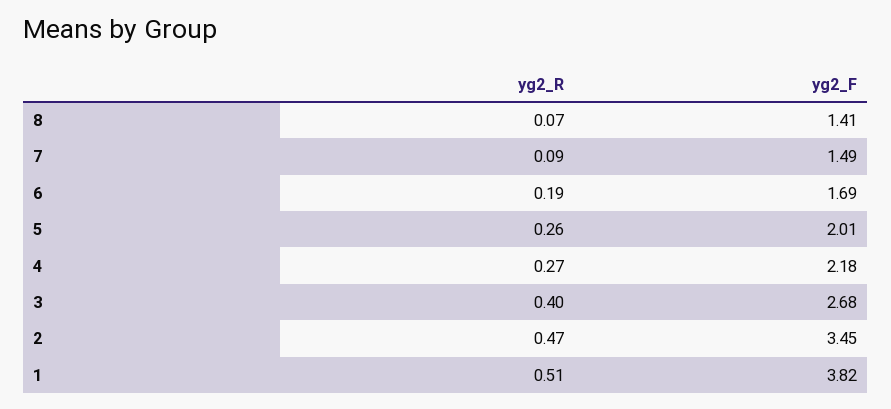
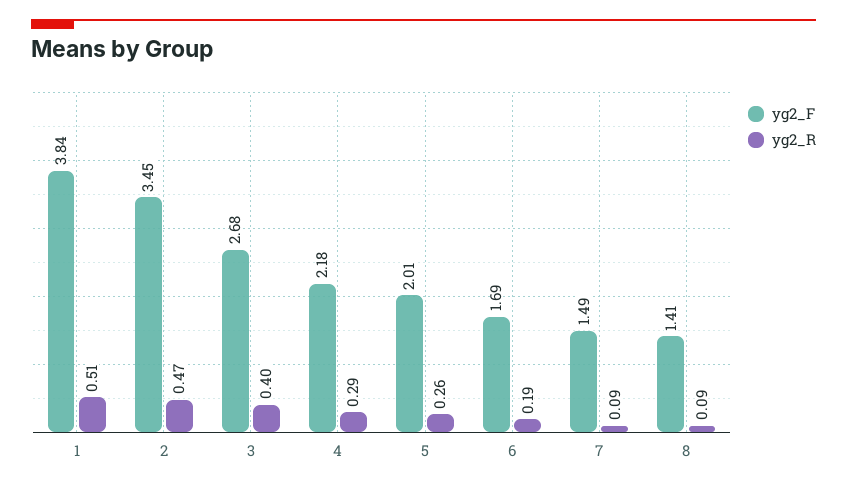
  {
    "yg2_R": {
-     "8": 0.07,
+     "8": 0.09,
      "7": 0.09,
      "6": 0.19,
      "5": 0.26,
-     "4": 0.27,
+     "4": 0.29,
      "3": 0.4,
      "2": 0.47,
      "1": 0.51
    },
    "yg2_F": {
      "8": 1.41,
      "7": 1.49,
      "6": 1.69,
      "5": 2.01,
      "4": 2.18,
      "3": 2.68,
      "2": 3.45,
-     "1": 3.82
+     "1": 3.84
    }
  }

